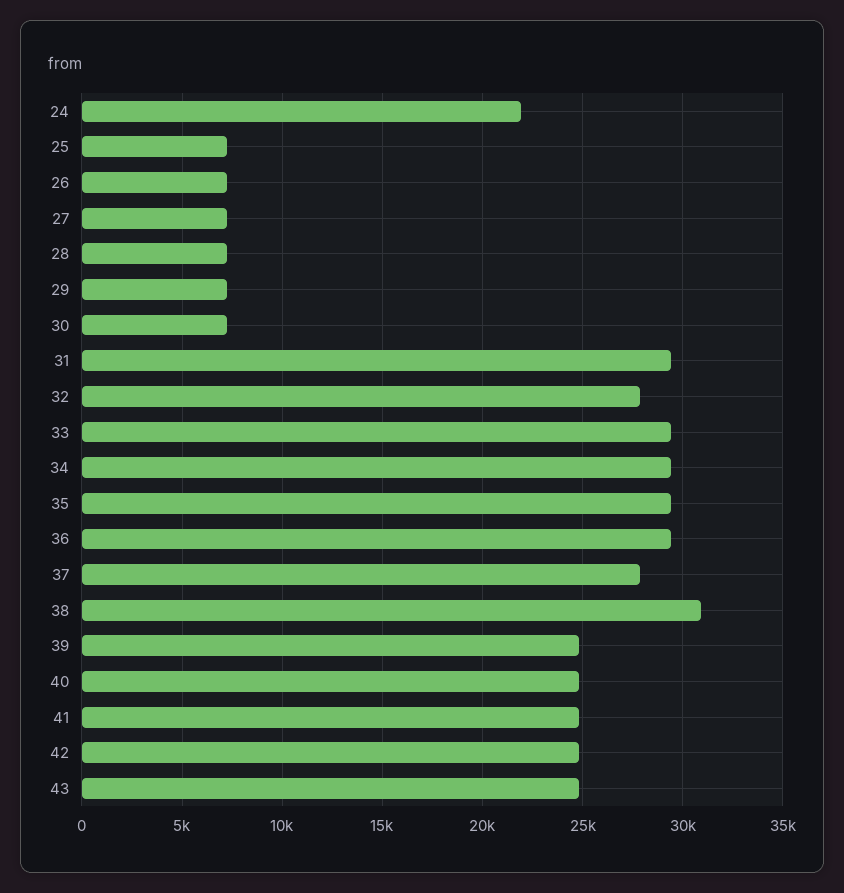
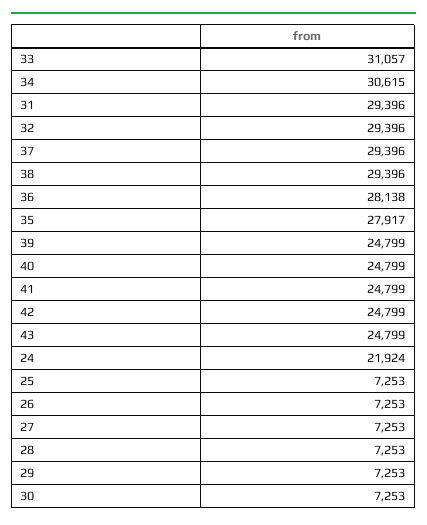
  {
    "24": 21924,
    "25": 7253,
    "26": 7253,
    "27": 7253,
    "28": 7253,
    "29": 7253,
    "30": 7253,
    "31": 29396,
-   "32": 28000,
+   "32": 29396,
-   "33": 29500,
+   "33": 31057,
-   "34": 29500,
+   "34": 30615,
-   "35": 29500,
+   "35": 27917,
-   "36": 29500,
+   "36": 28138,
-   "37": 28000,
+   "37": 29396,
-   "38": 31000,
+   "38": 29396,
    "39": 24799,
    "40": 24799,
    "41": 24799,
    "42": 24799,
    "43": 24799
  }

